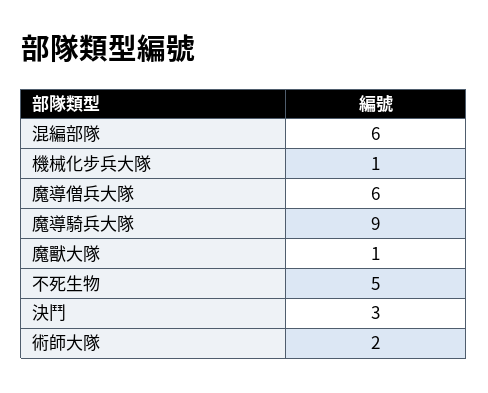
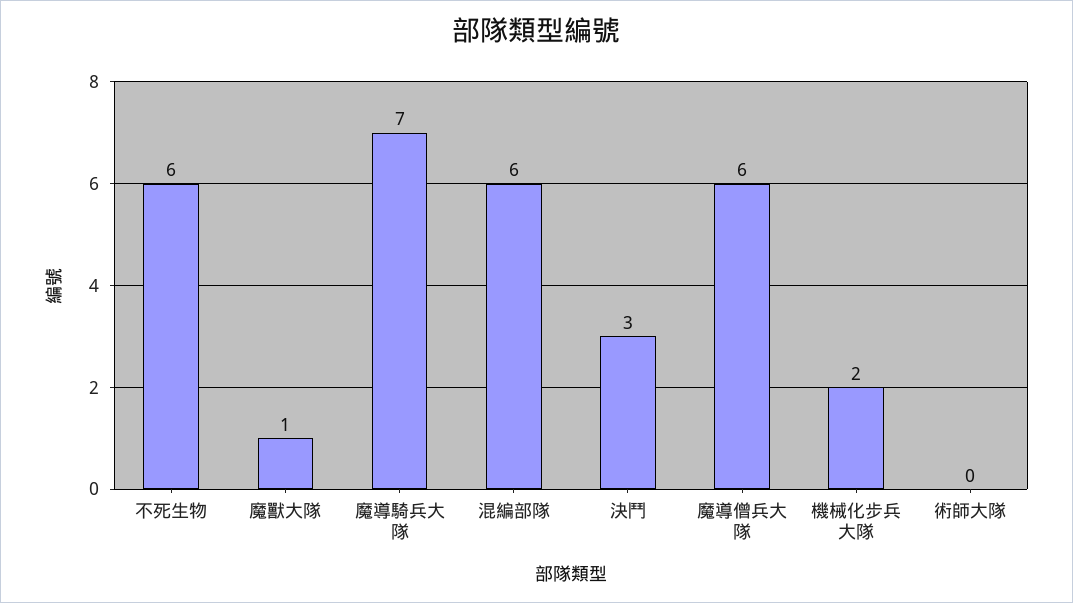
  {
    "混編部隊": 6,
-   "機械化步兵大隊": 1,
+   "機械化步兵大隊": 2,
    "魔導僧兵大隊": 6,
-   "魔導騎兵大隊": 9,
+   "魔導騎兵大隊": 7,
    "魔獸大隊": 1,
-   "不死生物": 5,
+   "不死生物": 6,
    "決鬥": 3,
-   "術師大隊": 2
+   "術師大隊": 0
  }

